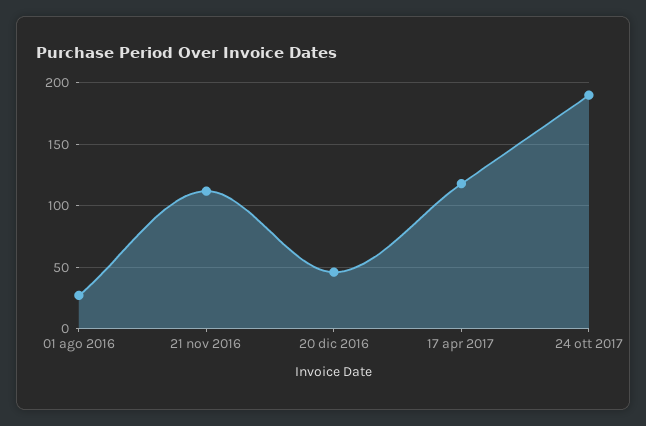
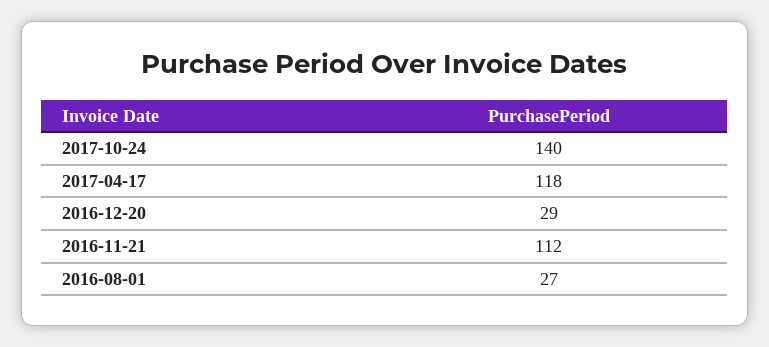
  {
    "01 ago 2016": 27,
    "21 nov 2016": 112,
-   "20 dic 2016": 45,
+   "20 dic 2016": 29,
    "17 apr 2017": 118,
-   "24 ott 2017": 190
+   "24 ott 2017": 140
  }

